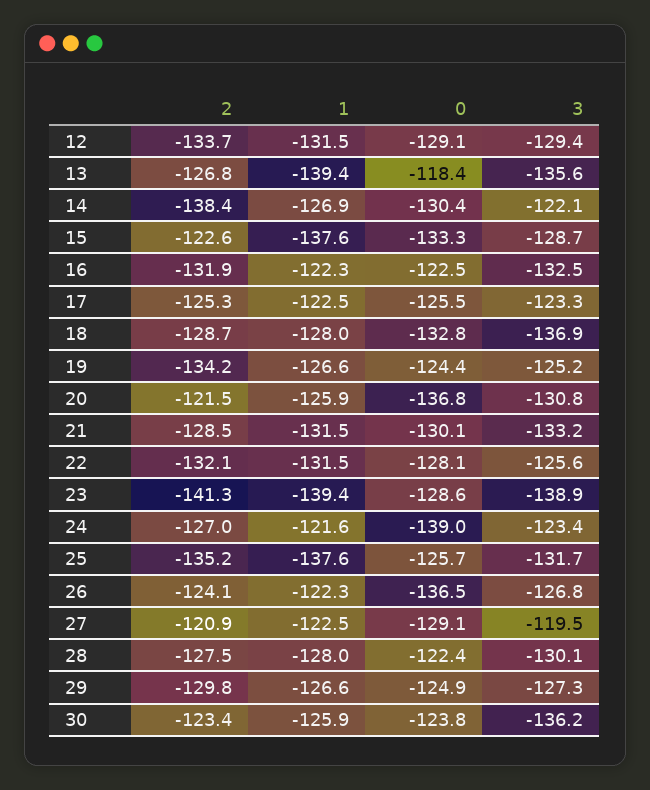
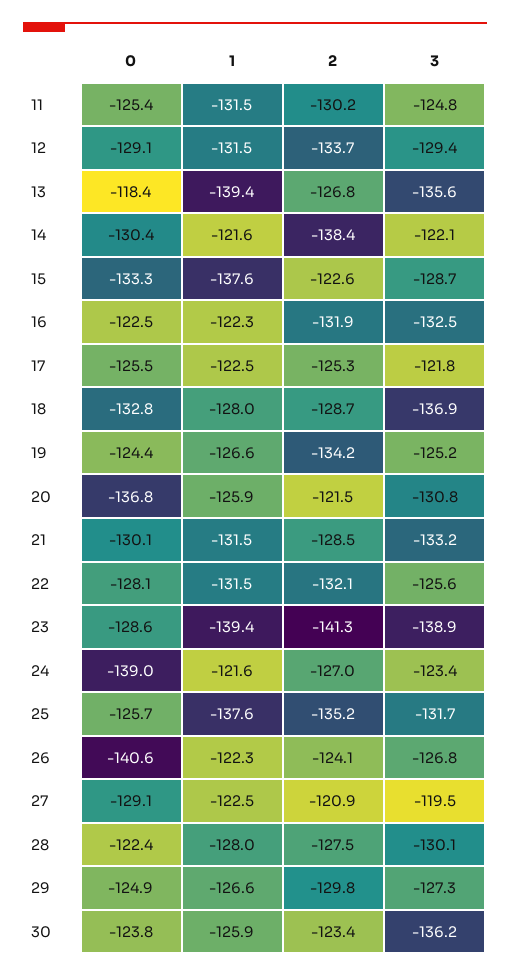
  {
    "2": {
      "12": -133.7,
      "13": -126.8,
      "14": -138.4,
      "15": -122.6,
      "16": -131.9,
      "17": -125.3,
      "18": -128.7,
      "19": -134.2,
      "20": -121.5,
      "21": -128.5,
      "22": -132.1,
      "23": -141.3,
      "24": -127,
      "25": -135.2,
      "26": -124.1,
      "27": -120.9,
      "28": -127.5,
      "29": -129.8,
-     "30": -123.4
+     "30": -123.4,
+     "11": -130.2
    },
    "1": {
      "12": -131.5,
      "13": -139.4,
-     "14": -126.9,
+     "14": -121.6,
      "15": -137.6,
      "16": -122.3,
      "17": -122.5,
      "18": -128,
      "19": -126.6,
      "20": -125.9,
      "21": -131.5,
      "22": -131.5,
      "23": -139.4,
      "24": -121.6,
      "25": -137.6,
      "26": -122.3,
      "27": -122.5,
      "28": -128,
      "29": -126.6,
-     "30": -125.9
+     "30": -125.9,
+     "11": -131.5
    },
    "0": {
      "12": -129.1,
      "13": -118.4,
      "14": -130.4,
      "15": -133.3,
      "16": -122.5,
      "17": -125.5,
      "18": -132.8,
      "19": -124.4,
      "20": -136.8,
      "21": -130.1,
      "22": -128.1,
      "23": -128.6,
      "24": -139,
      "25": -125.7,
-     "26": -136.5,
+     "26": -140.6,
      "27": -129.1,
      "28": -122.4,
      "29": -124.9,
-     "30": -123.8
+     "30": -123.8,
+     "11": -125.4
    },
    "3": {
      "12": -129.4,
      "13": -135.6,
      "14": -122.1,
      "15": -128.7,
      "16": -132.5,
-     "17": -123.3,
+     "17": -121.8,
      "18": -136.9,
      "19": -125.2,
      "20": -130.8,
      "21": -133.2,
      "22": -125.6,
      "23": -138.9,
      "24": -123.4,
      "25": -131.7,
      "26": -126.8,
      "27": -119.5,
      "28": -130.1,
      "29": -127.3,
-     "30": -136.2
+     "30": -136.2,
+     "11": -124.8
    }
  }

